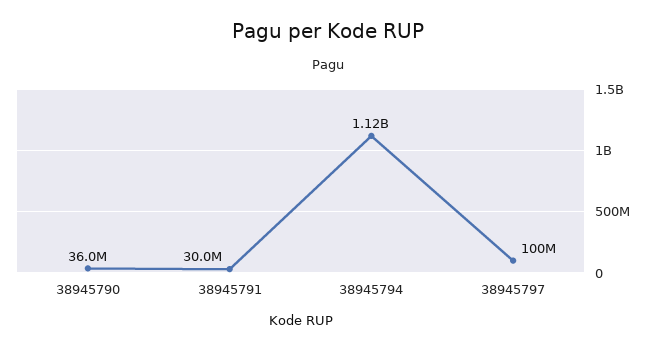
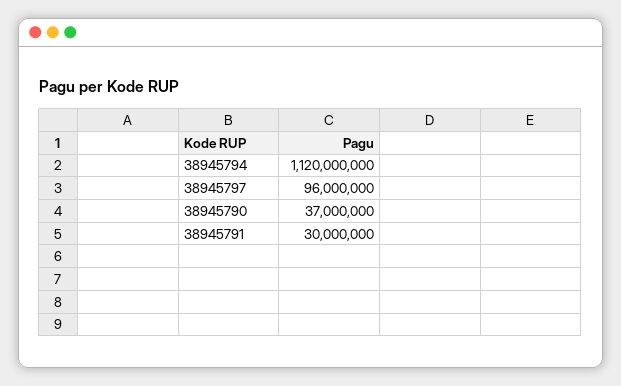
  {
-   "38945790": 36000000,
+   "38945790": 37000000,
    "38945791": 30000000,
    "38945794": 1120000000,
-   "38945797": 100000000
+   "38945797": 96000000
  }

